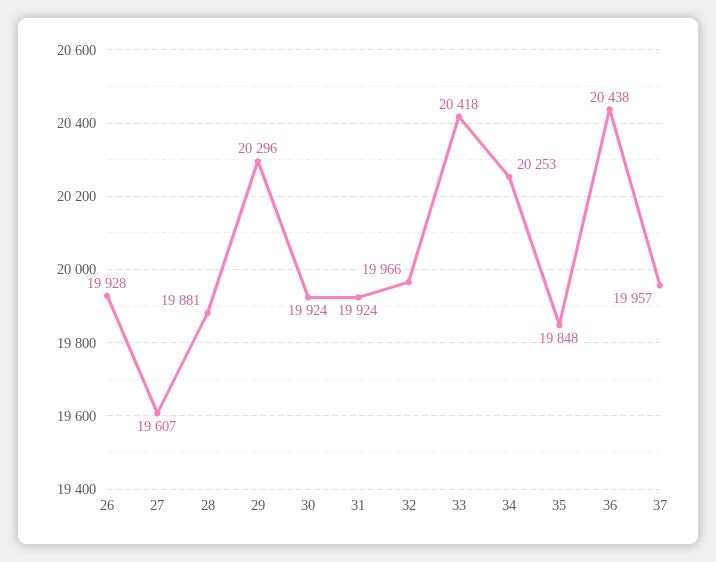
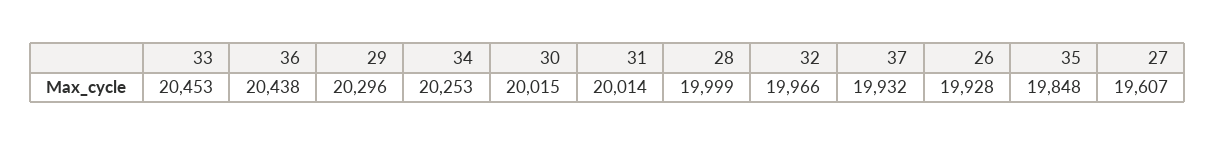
  {
    "26": 19928,
    "27": 19607,
-   "28": 19881,
+   "28": 19999,
    "29": 20296,
-   "30": 19924,
+   "30": 20015,
-   "31": 19924,
+   "31": 20014,
    "32": 19966,
-   "33": 20418,
+   "33": 20453,
    "34": 20253,
    "35": 19848,
    "36": 20438,
-   "37": 19957
+   "37": 19932
  }

